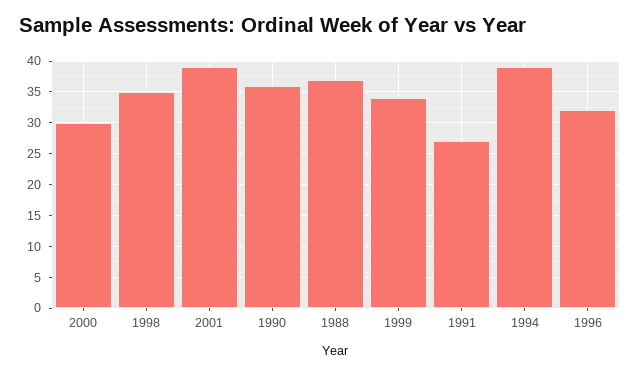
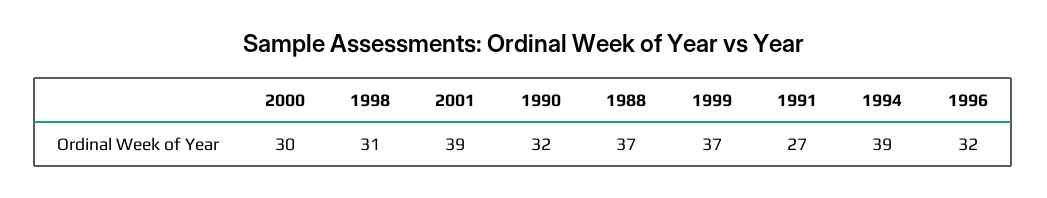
  {
    "2000": 30,
-   "1998": 35,
+   "1998": 31,
    "2001": 39,
-   "1990": 36,
+   "1990": 32,
    "1988": 37,
-   "1999": 34,
+   "1999": 37,
    "1991": 27,
    "1994": 39,
    "1996": 32
  }

